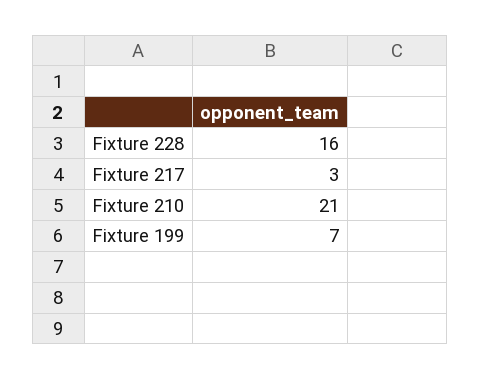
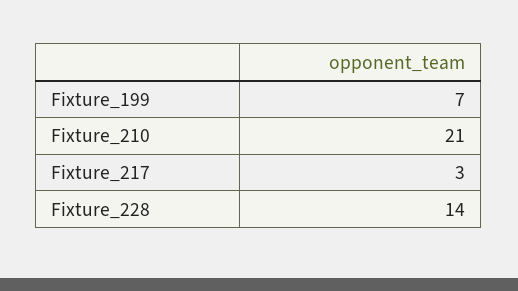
  {
-   "Fixture 228": 16,
+   "Fixture 228": 14,
    "Fixture 217": 3,
    "Fixture 210": 21,
    "Fixture 199": 7
  }

